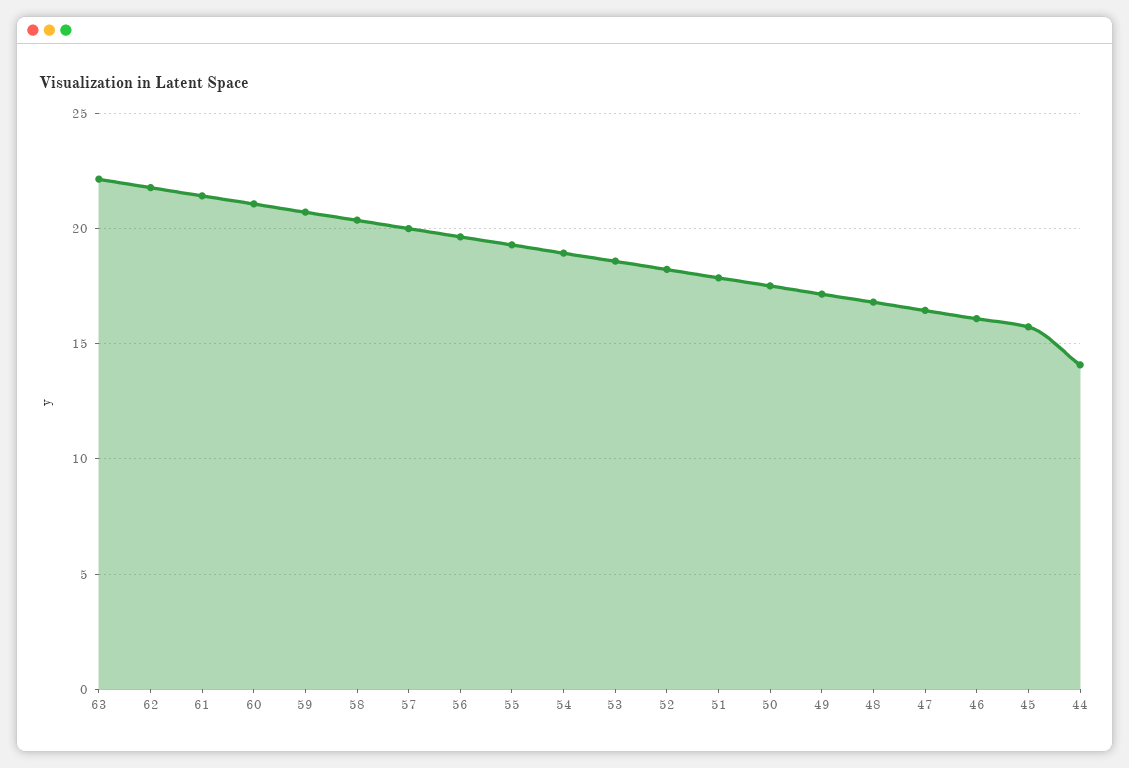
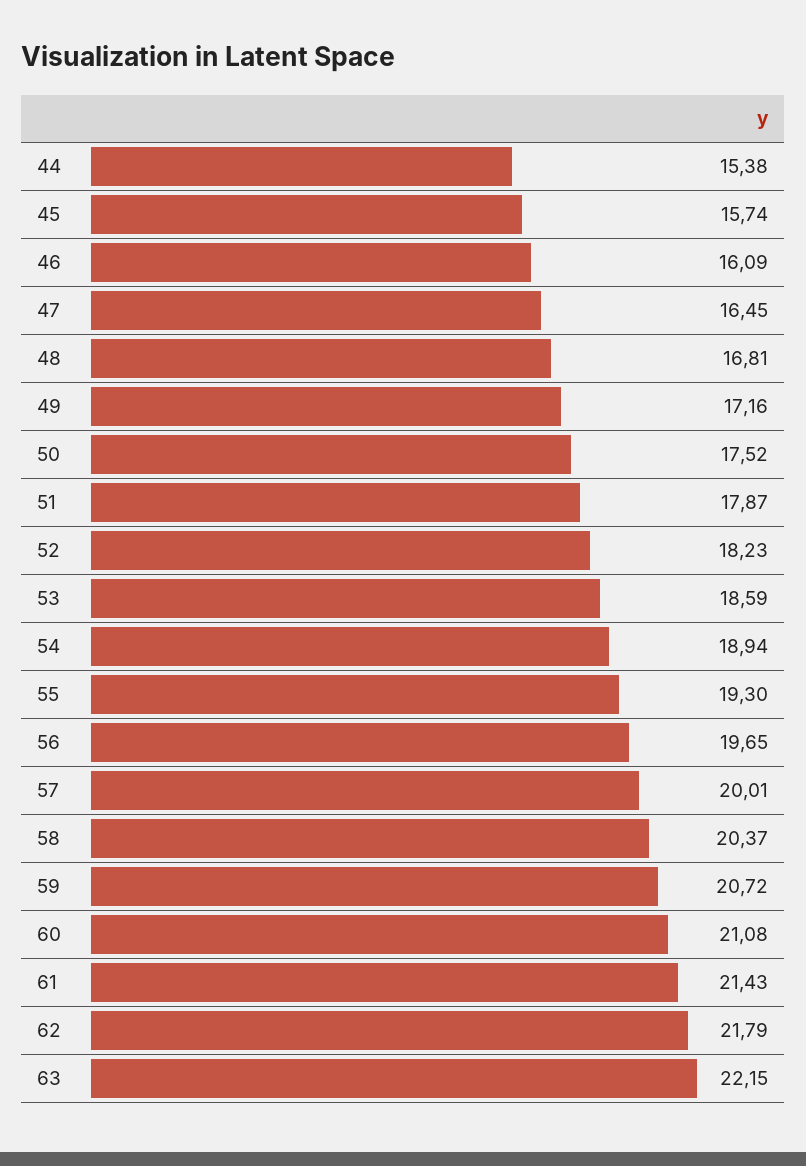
  {
    "63": 22.15,
    "62": 21.79,
    "61": 21.43,
    "60": 21.08,
    "59": 20.72,
    "58": 20.37,
    "57": 20.01,
    "56": 19.65,
    "55": 19.3,
    "54": 18.94,
    "53": 18.59,
    "52": 18.23,
    "51": 17.87,
    "50": 17.52,
    "49": 17.16,
    "48": 16.81,
    "47": 16.45,
    "46": 16.09,
    "45": 15.74,
-   "44": 14
+   "44": 15.38
  }

